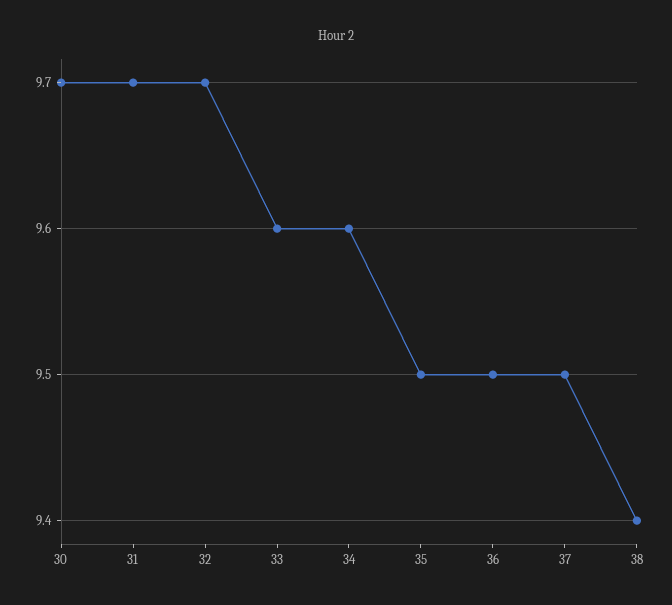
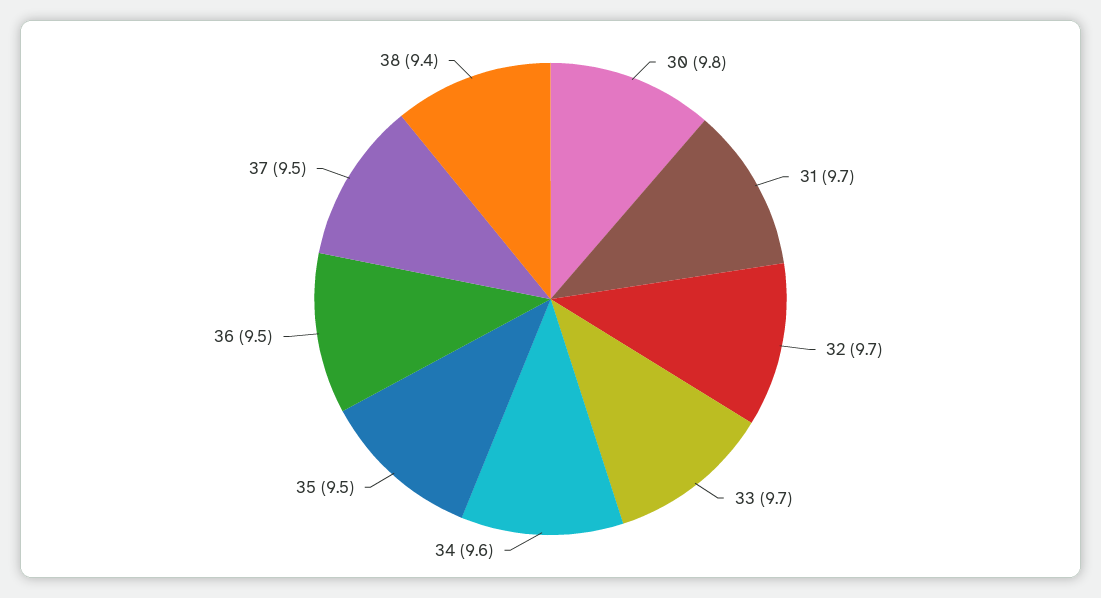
  {
-   "30": 9.7,
+   "30": 9.8,
    "31": 9.7,
    "32": 9.7,
-   "33": 9.6,
+   "33": 9.7,
    "34": 9.6,
    "35": 9.5,
    "36": 9.5,
    "37": 9.5,
    "38": 9.4
  }

